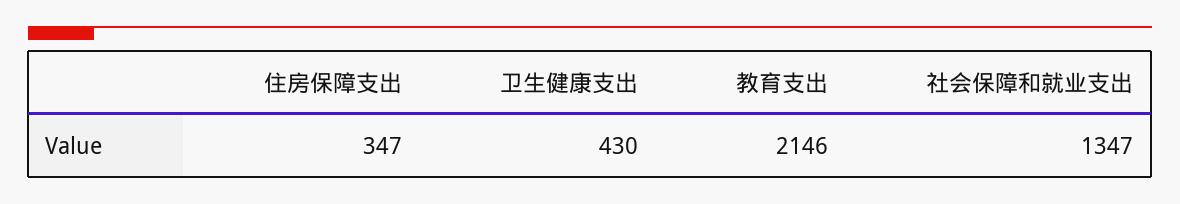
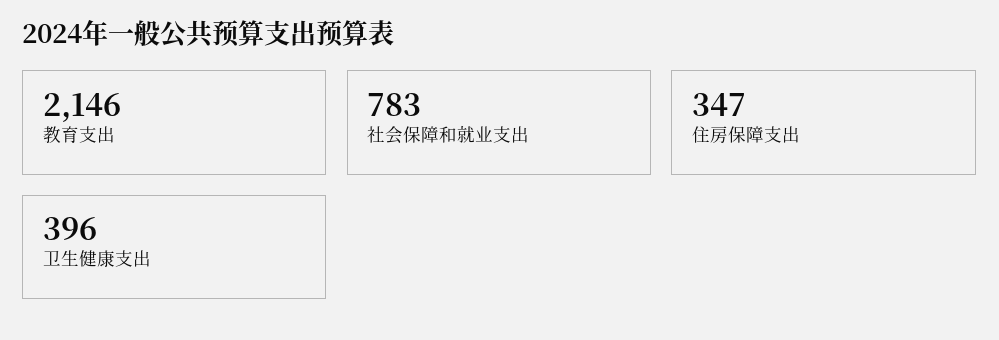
  {
    "住房保障支出": 347,
-   "卫生健康支出": 430,
+   "卫生健康支出": 396,
    "教育支出": 2146,
-   "社会保障和就业支出": 1347
+   "社会保障和就业支出": 783
  }

